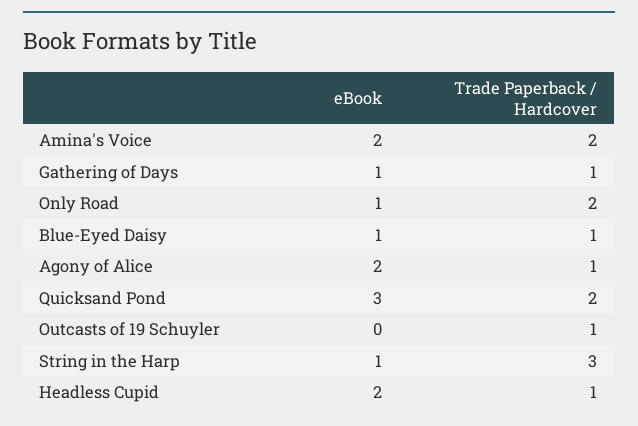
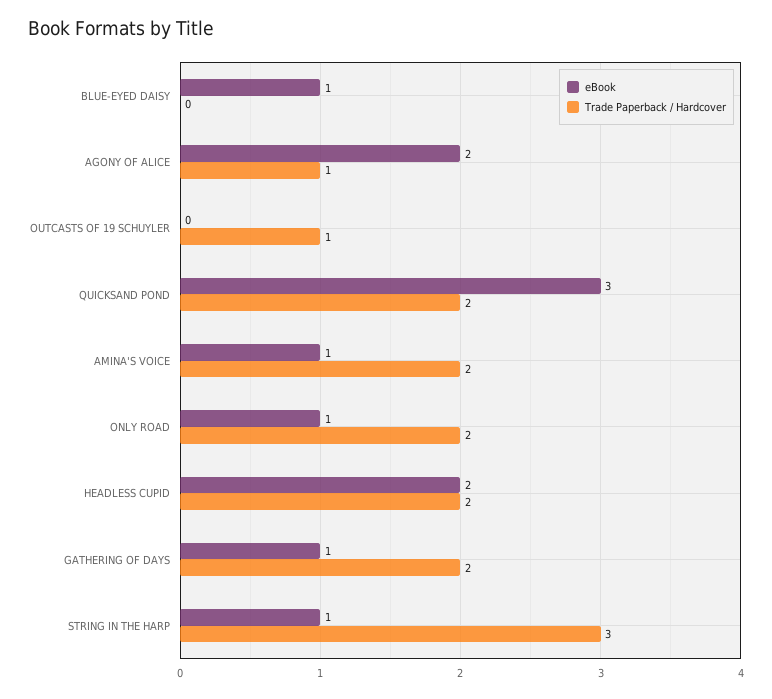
  {
    "eBook": {
-     "Amina's Voice": 2,
+     "Amina's Voice": 1,
      "Gathering of Days": 1,
      "Only Road": 1,
      "Blue-Eyed Daisy": 1,
      "Agony of Alice": 2,
      "Quicksand Pond": 3,
      "Outcasts of 19 Schuyler": 0,
      "String in the Harp": 1,
      "Headless Cupid": 2
    },
    "Trade Paperback / Hardcover": {
      "Amina's Voice": 2,
-     "Gathering of Days": 1,
+     "Gathering of Days": 2,
      "Only Road": 2,
-     "Blue-Eyed Daisy": 1,
+     "Blue-Eyed Daisy": 0,
      "Agony of Alice": 1,
      "Quicksand Pond": 2,
      "Outcasts of 19 Schuyler": 1,
      "String in the Harp": 3,
-     "Headless Cupid": 1
+     "Headless Cupid": 2
    }
  }

